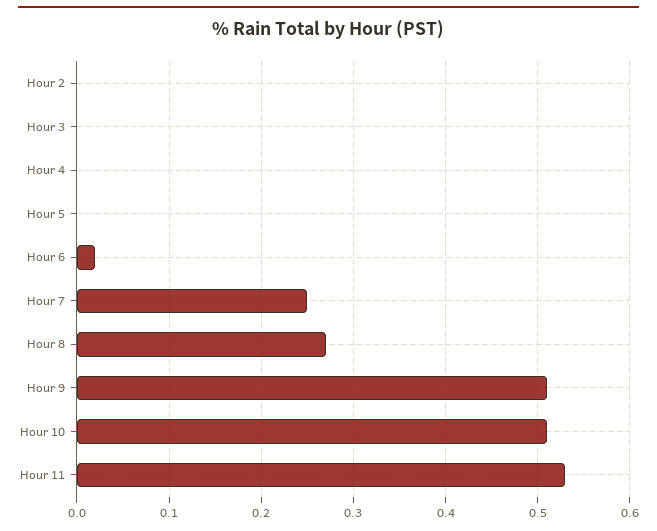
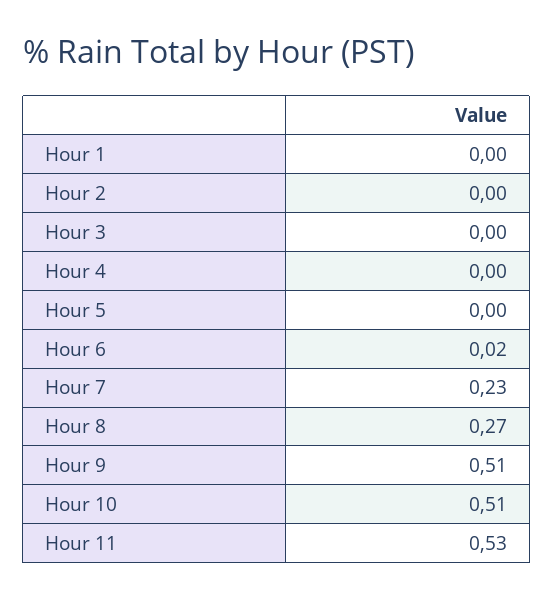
  {
    "Hour 2": 0,
    "Hour 3": 0,
    "Hour 4": 0,
    "Hour 5": 0,
    "Hour 6": 0.02,
-   "Hour 7": 0.25,
+   "Hour 7": 0.23,
    "Hour 8": 0.27,
    "Hour 9": 0.51,
    "Hour 10": 0.51,
-   "Hour 11": 0.53
+   "Hour 11": 0.53,
+   "Hour 1": 0
  }

